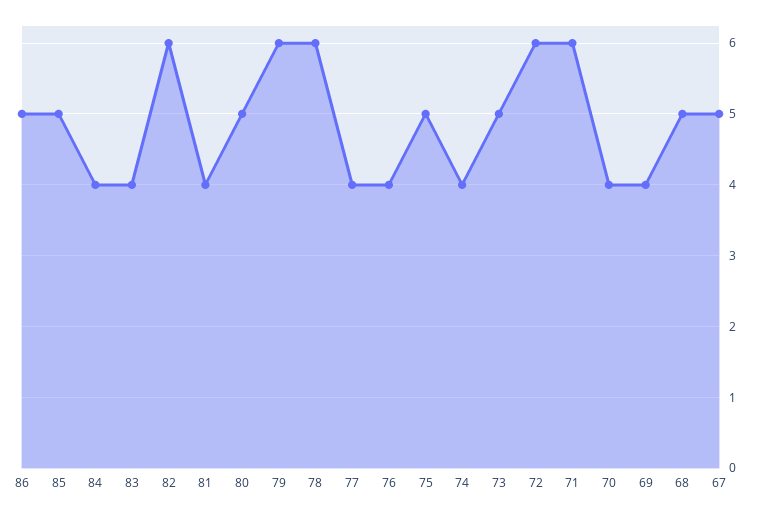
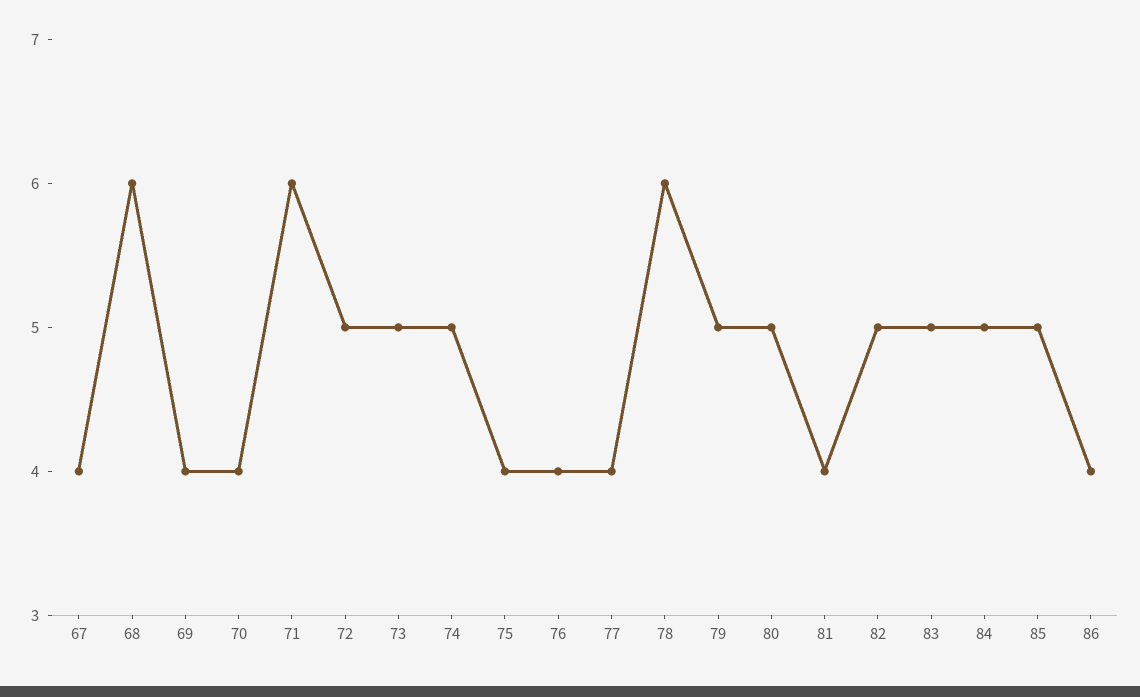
  {
-   "86": 5,
+   "86": 4,
    "85": 5,
-   "84": 4,
+   "84": 5,
-   "83": 4,
+   "83": 5,
-   "82": 6,
+   "82": 5,
    "81": 4,
    "80": 5,
-   "79": 6,
+   "79": 5,
    "78": 6,
    "77": 4,
    "76": 4,
-   "75": 5,
+   "75": 4,
-   "74": 4,
+   "74": 5,
    "73": 5,
-   "72": 6,
+   "72": 5,
    "71": 6,
    "70": 4,
    "69": 4,
-   "68": 5,
+   "68": 6,
-   "67": 5
+   "67": 4
  }

